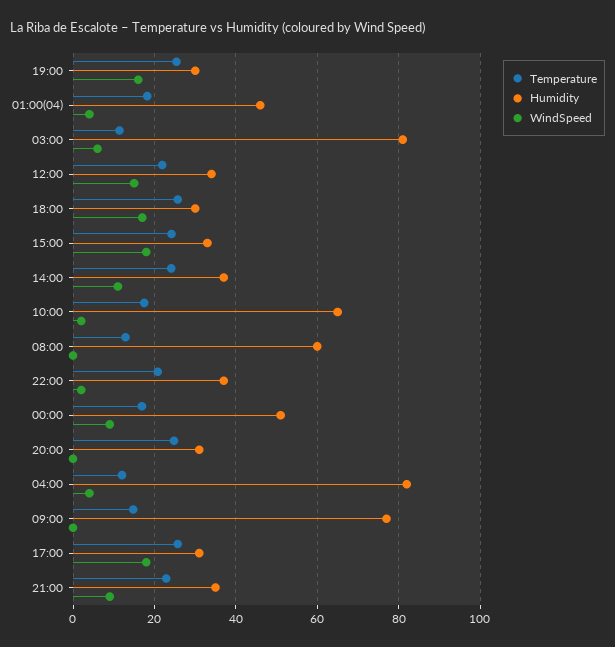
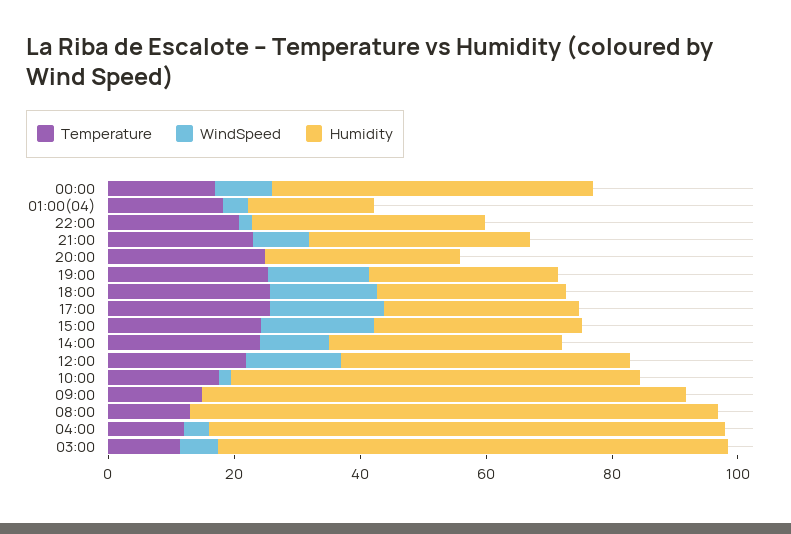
  {
    "Temperature": {
      "19:00": 26,
      "01:00(04)": 18,
      "03:00": 12,
      "12:00": 22,
      "18:00": 26,
      "15:00": 24,
      "14:00": 24,
      "10:00": 18,
      "08:00": 12,
      "22:00": 20,
      "00:00": 16,
      "20:00": 24,
      "04:00": 12,
      "09:00": 14,
      "17:00": 26,
      "21:00": 22
    },
    "Humidity": {
      "19:00": 30,
-     "01:00(04)": 46,
+     "01:00(04)": 20,
      "03:00": 82,
-     "12:00": 34,
+     "12:00": 45,
      "18:00": 30,
      "15:00": 34,
      "14:00": 38,
      "10:00": 66,
-     "08:00": 60,
+     "08:00": 85,
      "22:00": 38,
      "00:00": 52,
      "20:00": 32,
      "04:00": 82,
      "09:00": 78,
      "17:00": 32,
      "21:00": 36
    },
    "WindSpeed": {
      "19:00": 16,
      "01:00(04)": 4,
      "03:00": 6,
      "12:00": 16,
      "18:00": 18,
      "15:00": 18,
      "14:00": 12,
      "10:00": 2,
      "08:00": 0,
      "22:00": 2,
      "00:00": 10,
      "20:00": 0,
      "04:00": 4,
      "09:00": 0,
      "17:00": 18,
      "21:00": 10
    }
  }

